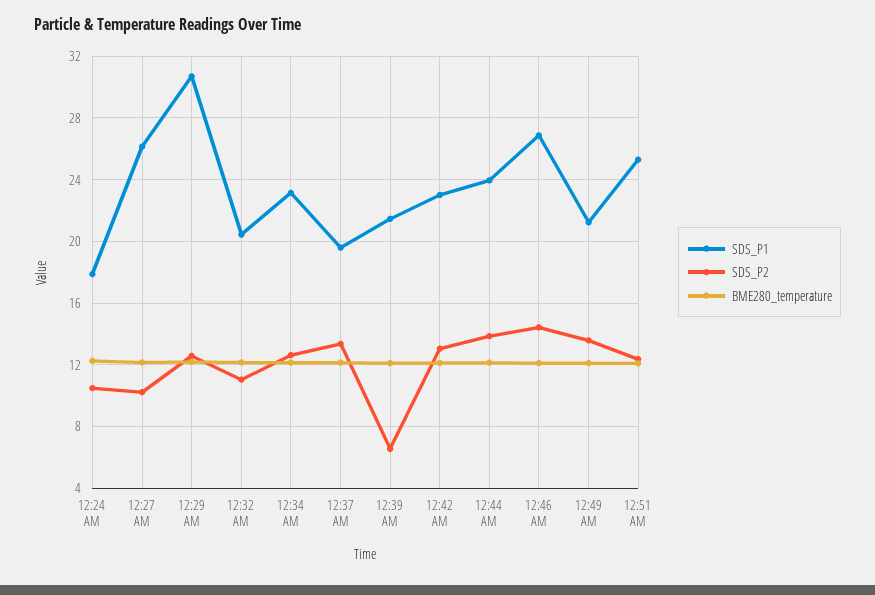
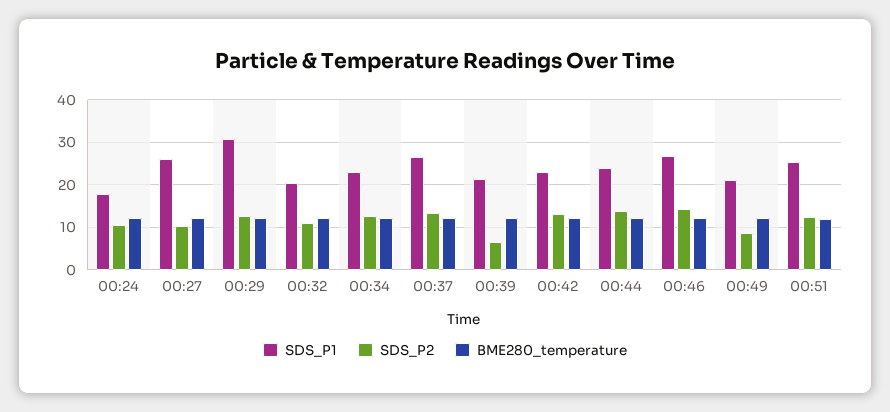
  {
    "SDS_P1": {
      "12:24 AM": 18,
      "12:27 AM": 26,
      "12:29 AM": 30.5,
      "12:32 AM": 20.5,
      "12:34 AM": 23,
-     "12:37 AM": 19.5,
+     "12:37 AM": 26,
      "12:39 AM": 21.5,
      "12:42 AM": 23,
      "12:44 AM": 24,
      "12:46 AM": 27,
      "12:49 AM": 21,
      "12:51 AM": 25.5
    },
    "SDS_P2": {
      "12:24 AM": 10.5,
      "12:27 AM": 10,
      "12:29 AM": 12.5,
      "12:32 AM": 11,
      "12:34 AM": 12.5,
      "12:37 AM": 13.5,
      "12:39 AM": 6.5,
      "12:42 AM": 13,
      "12:44 AM": 14,
      "12:46 AM": 14.5,
-     "12:49 AM": 13.5,
+     "12:49 AM": 8,
      "12:51 AM": 12.5
    },
    "BME280_temperature": {
      "12:24 AM": 12.5,
      "12:27 AM": 12,
      "12:29 AM": 12,
      "12:32 AM": 12,
      "12:34 AM": 12,
      "12:37 AM": 12,
      "12:39 AM": 12,
      "12:42 AM": 12,
      "12:44 AM": 12,
      "12:46 AM": 12,
      "12:49 AM": 12,
      "12:51 AM": 12
    }
  }

